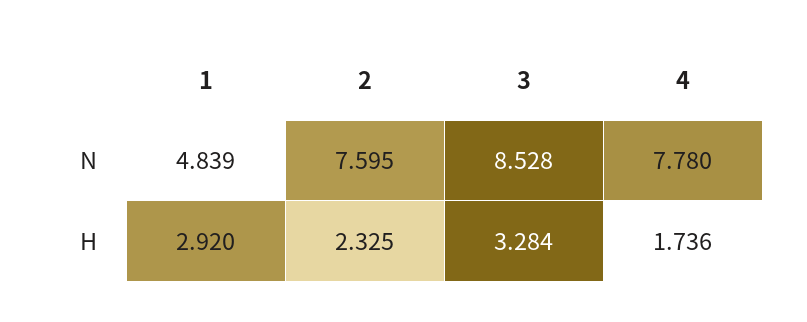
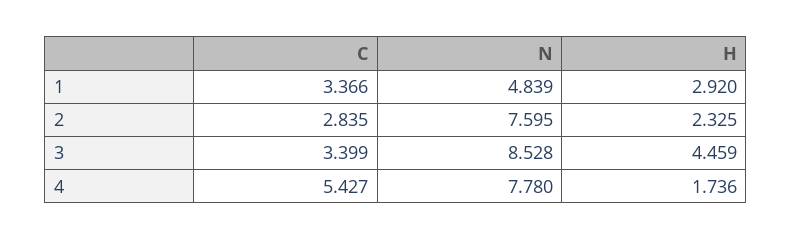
  {
    "1": {
      "N": 4.839,
-     "H": 2.92
+     "H": 2.92,
+     "C": 3.366
    },
    "2": {
      "N": 7.595,
-     "H": 2.325
+     "H": 2.325,
+     "C": 2.835
    },
    "3": {
      "N": 8.528,
-     "H": 3.284
+     "H": 4.459,
+     "C": 3.399
    },
    "4": {
      "N": 7.78,
-     "H": 1.736
+     "H": 1.736,
+     "C": 5.427
    }
  }

